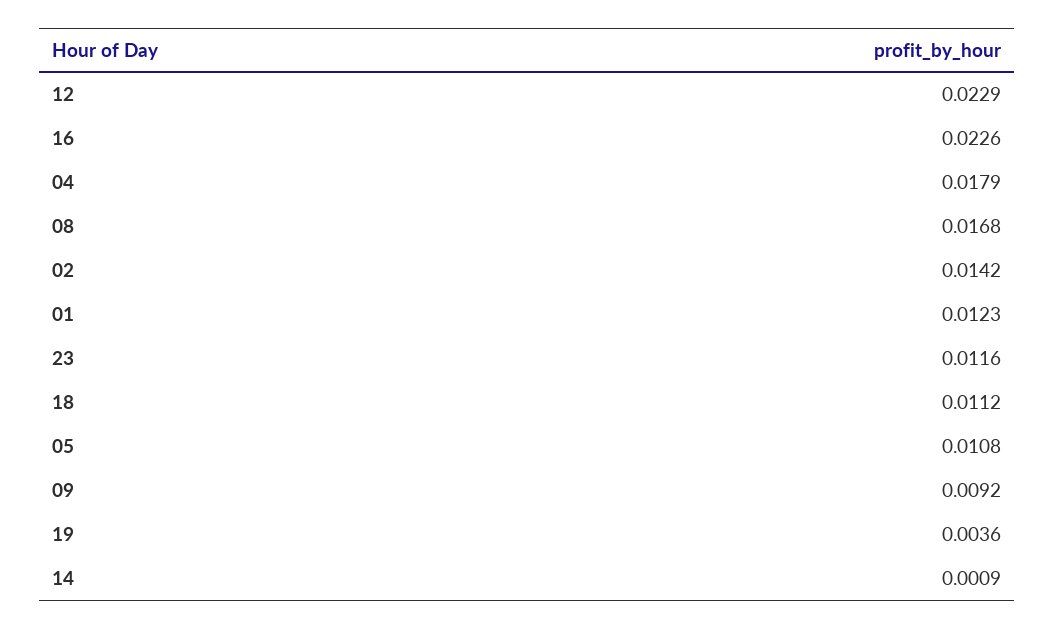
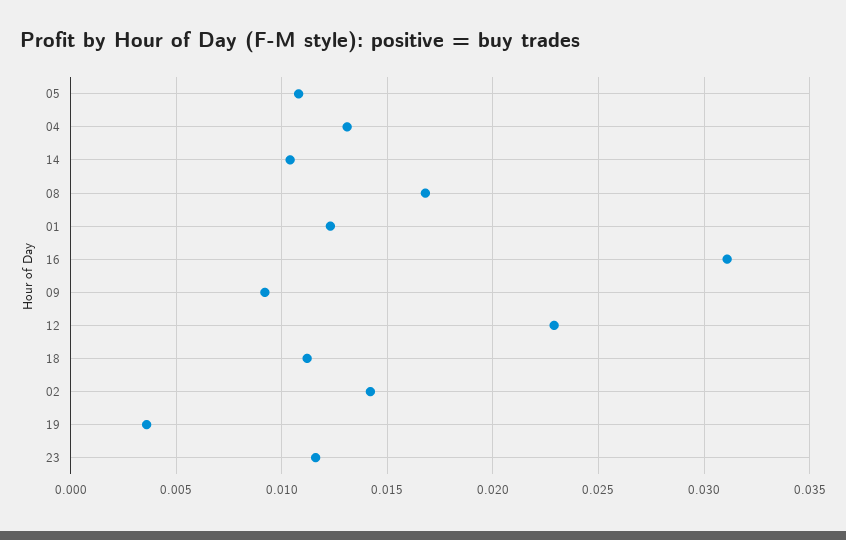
  {
    "12": 0.0229,
-   "16": 0.0226,
+   "16": 0.031,
-   "04": 0.0179,
+   "04": 0.013,
    "08": 0.0168,
    "02": 0.0142,
    "01": 0.0123,
    "23": 0.0116,
    "18": 0.0112,
    "05": 0.0108,
    "09": 0.0092,
    "19": 0.0036,
-   "14": 0.0009
+   "14": 0.0105
  }

